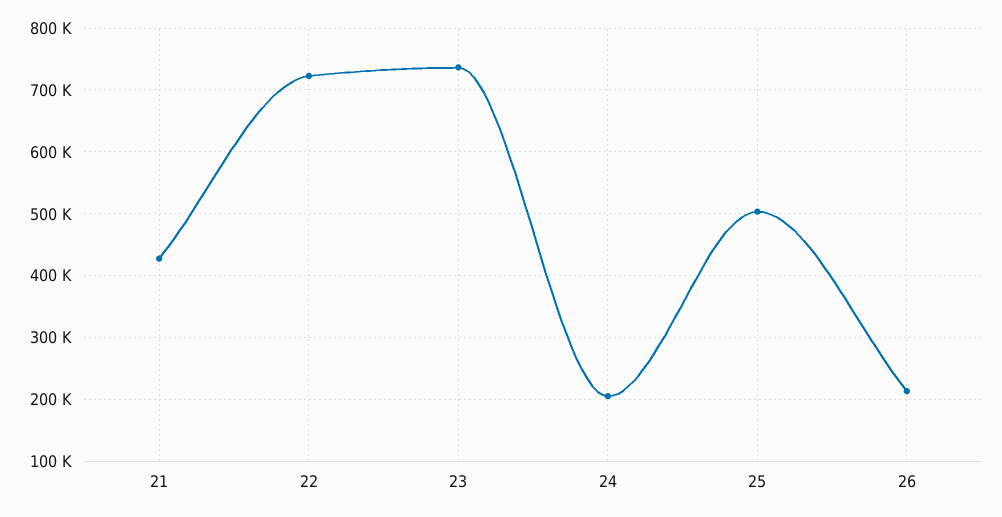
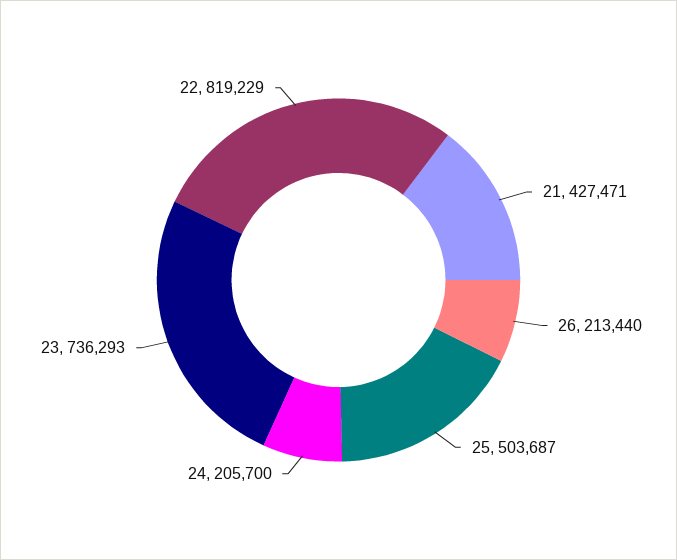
  {
    "21": 427471,
-   "22": 720000,
+   "22": 819229,
    "23": 736293,
    "24": 205700,
    "25": 503687,
    "26": 213440
  }

